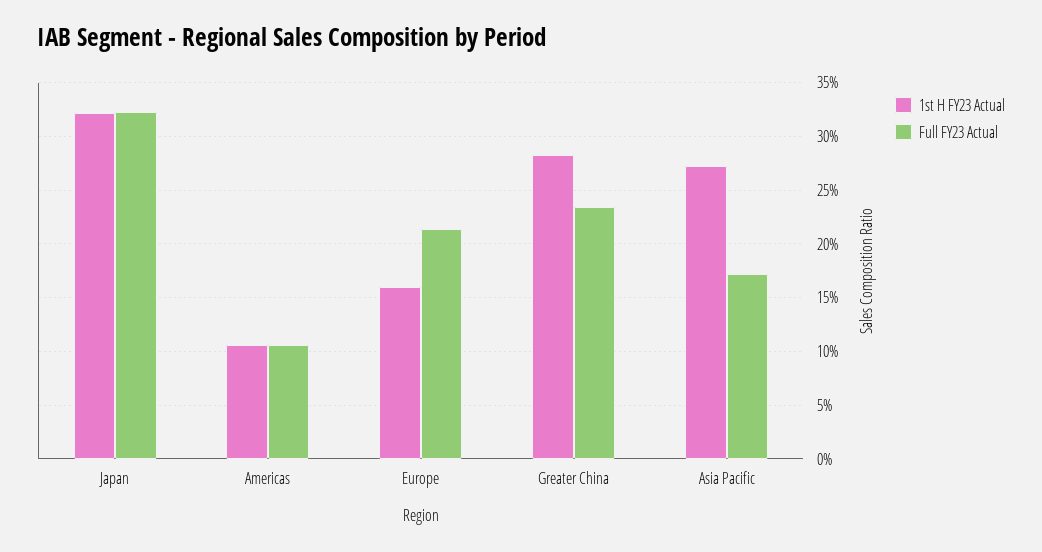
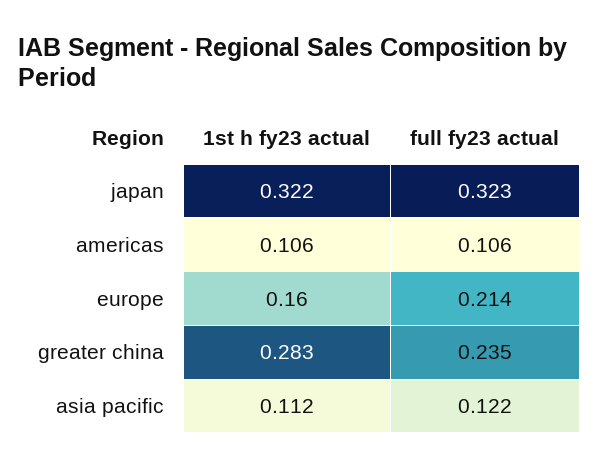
  {
    "1st H FY23 Actual": {
      "Japan": 0.322,
      "Americas": 0.106,
      "Europe": 0.16,
      "Greater China": 0.283,
-     "Asia Pacific": 0.27
+     "Asia Pacific": 0.112
    },
    "Full FY23 Actual": {
      "Japan": 0.323,
      "Americas": 0.106,
      "Europe": 0.214,
      "Greater China": 0.235,
-     "Asia Pacific": 0.17
+     "Asia Pacific": 0.122
    }
  }

